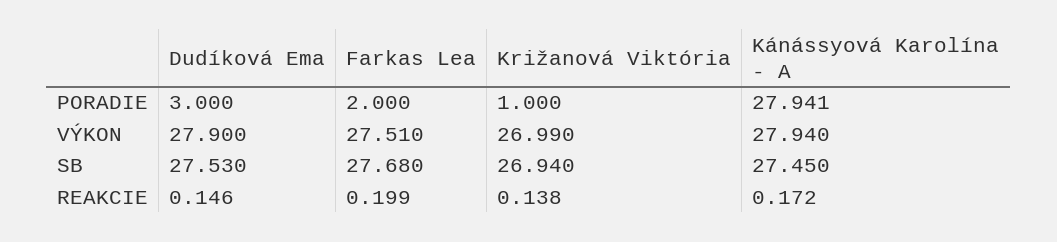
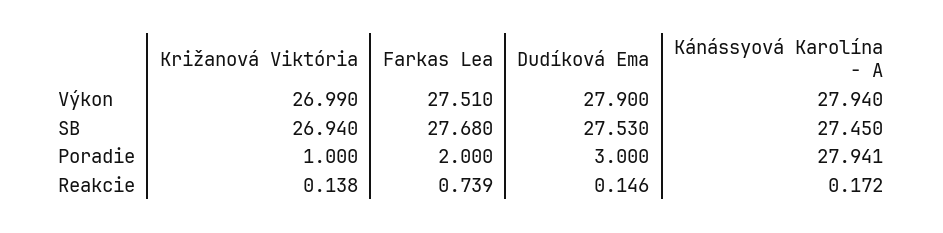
  {
    "Dudíková Ema": {
      "PORADIE": 3,
      "VÝKON": 27.9,
      "SB": 27.53,
      "REAKCIE": 0.146
    },
    "Farkas Lea": {
      "PORADIE": 2,
      "VÝKON": 27.51,
      "SB": 27.68,
-     "REAKCIE": 0.199
+     "REAKCIE": 0.739
    },
    "Križanová Viktória": {
      "PORADIE": 1,
      "VÝKON": 26.99,
      "SB": 26.94,
      "REAKCIE": 0.138
    },
    "Kánássyová Karolína - A": {
      "PORADIE": 27.941,
      "VÝKON": 27.94,
      "SB": 27.45,
      "REAKCIE": 0.172
    }
  }

